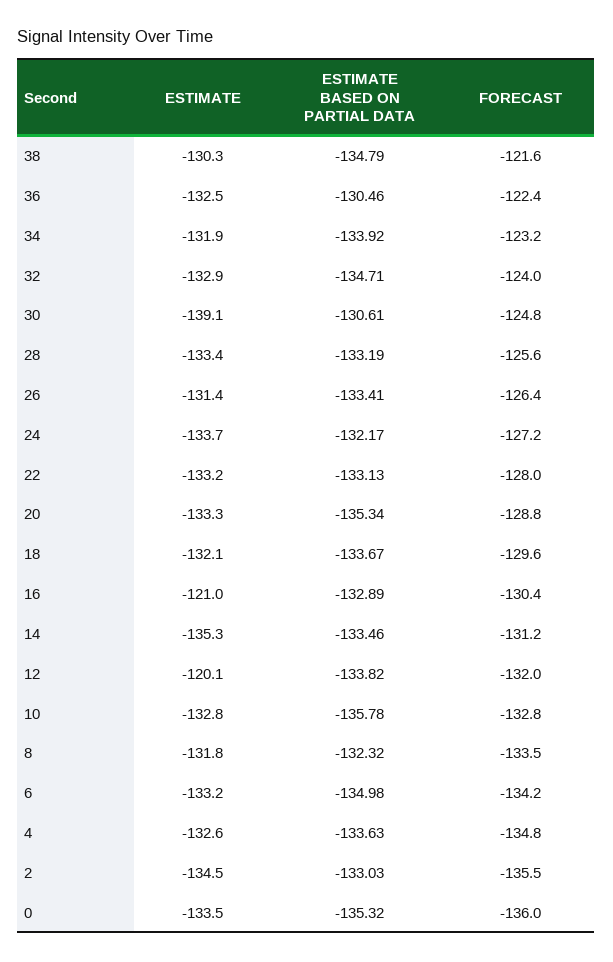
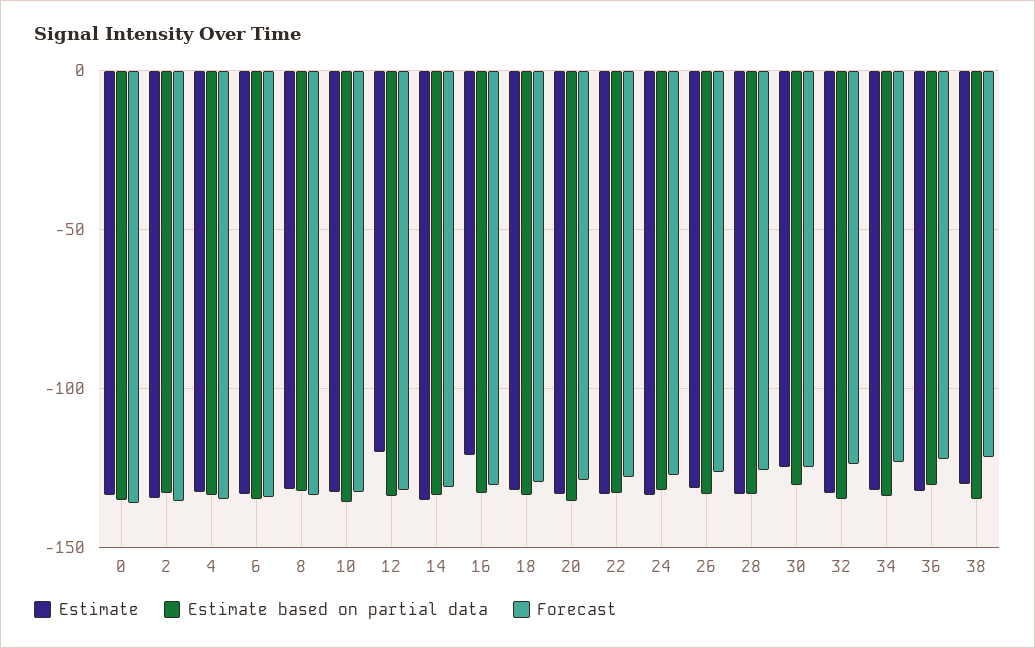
  {
    "ESTIMATE": {
      "38": -130.3,
      "36": -132.5,
      "34": -131.9,
      "32": -132.9,
-     "30": -139.1,
+     "30": -125,
      "28": -133.4,
      "26": -131.4,
      "24": -133.7,
      "22": -133.2,
      "20": -133.3,
      "18": -132.1,
      "16": -121,
      "14": -135.3,
      "12": -120.1,
      "10": -132.8,
      "8": -131.8,
      "6": -133.2,
      "4": -132.6,
      "2": -134.5,
      "0": -133.5
    },
    "ESTIMATE BASED ON PARTIAL DATA": {
      "38": -134.79,
      "36": -130.46,
      "34": -133.92,
      "32": -134.71,
      "30": -130.61,
      "28": -133.19,
      "26": -133.41,
      "24": -132.17,
      "22": -133.13,
      "20": -135.34,
      "18": -133.67,
      "16": -132.89,
      "14": -133.46,
      "12": -133.82,
      "10": -135.78,
      "8": -132.32,
      "6": -134.98,
      "4": -133.63,
      "2": -133.03,
      "0": -135.32
    },
    "FORECAST": {
      "38": -121.6,
      "36": -122.4,
      "34": -123.2,
      "32": -124,
      "30": -124.8,
      "28": -125.6,
      "26": -126.4,
      "24": -127.2,
      "22": -128,
      "20": -128.8,
      "18": -129.6,
      "16": -130.4,
      "14": -131.2,
      "12": -132,
      "10": -132.8,
      "8": -133.5,
      "6": -134.2,
      "4": -134.8,
      "2": -135.5,
      "0": -136
    }
  }

